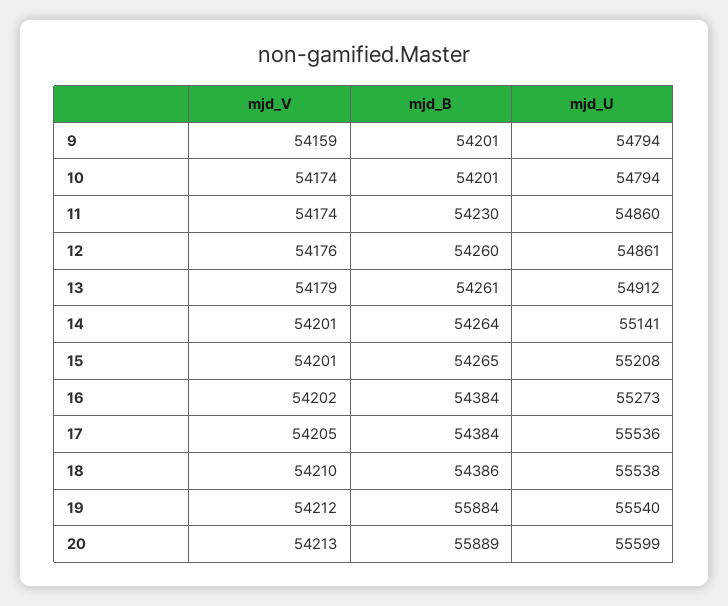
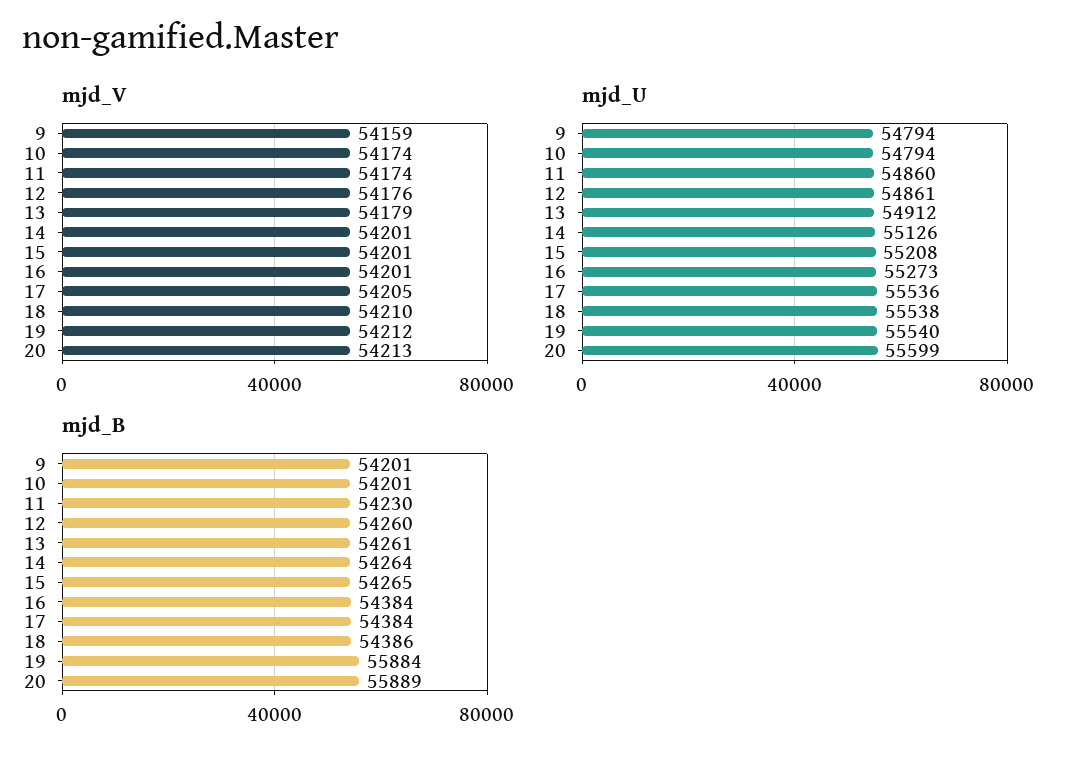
  {
    "mjd_V": {
      "9": 54159,
      "10": 54174,
      "11": 54174,
      "12": 54176,
      "13": 54179,
      "14": 54201,
      "15": 54201,
-     "16": 54202,
+     "16": 54201,
      "17": 54205,
      "18": 54210,
      "19": 54212,
      "20": 54213
    },
    "mjd_B": {
      "9": 54201,
      "10": 54201,
      "11": 54230,
      "12": 54260,
      "13": 54261,
      "14": 54264,
      "15": 54265,
      "16": 54384,
      "17": 54384,
      "18": 54386,
      "19": 55884,
      "20": 55889
    },
    "mjd_U": {
      "9": 54794,
      "10": 54794,
      "11": 54860,
      "12": 54861,
      "13": 54912,
-     "14": 55141,
+     "14": 55126,
      "15": 55208,
      "16": 55273,
      "17": 55536,
      "18": 55538,
      "19": 55540,
      "20": 55599
    }
  }

